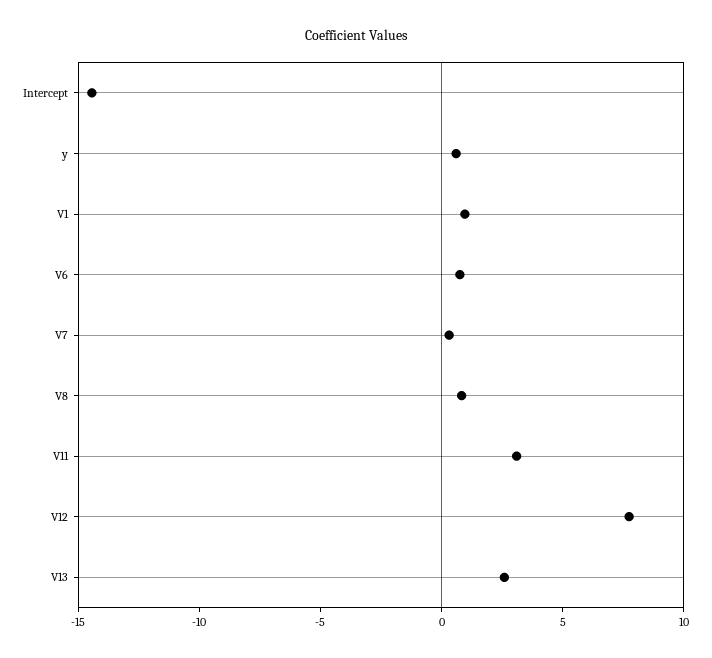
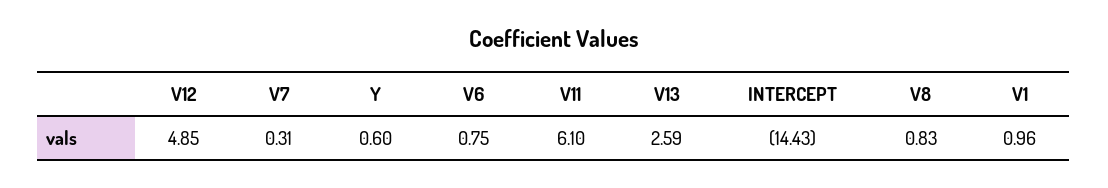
  {
    "Intercept": -14.43,
    "y": 0.6,
    "V1": 0.96,
    "V6": 0.75,
    "V7": 0.31,
    "V8": 0.83,
-   "V11": 3,
+   "V11": 6.1,
-   "V12": 8,
+   "V12": 4.85,
    "V13": 2.59
  }

